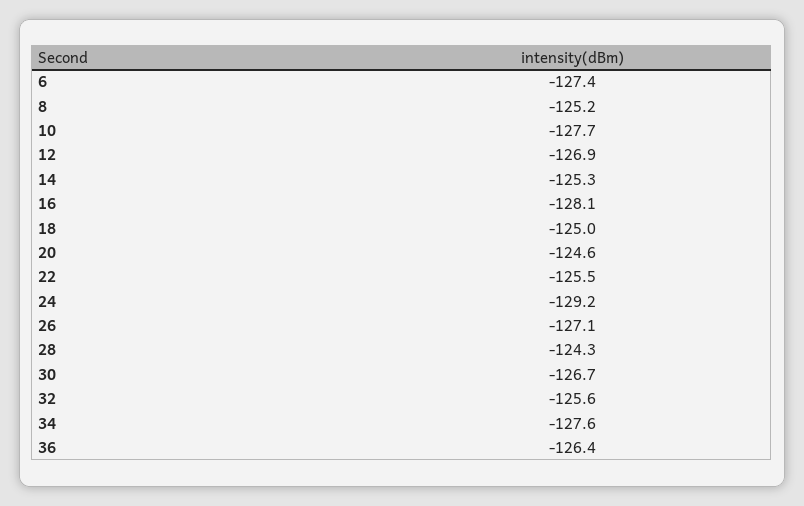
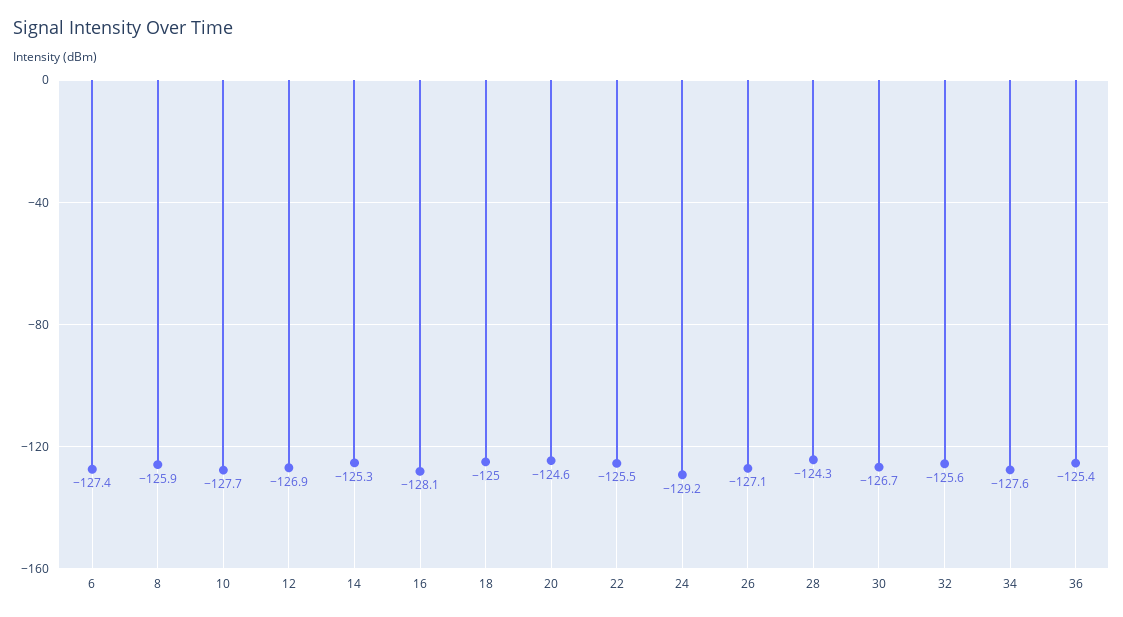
  {
    "6": -127.4,
-   "8": -125.2,
+   "8": -125.9,
    "10": -127.7,
    "12": -126.9,
    "14": -125.3,
    "16": -128.1,
    "18": -125,
    "20": -124.6,
    "22": -125.5,
    "24": -129.2,
    "26": -127.1,
    "28": -124.3,
    "30": -126.7,
    "32": -125.6,
    "34": -127.6,
-   "36": -126.4
+   "36": -125.4
  }

